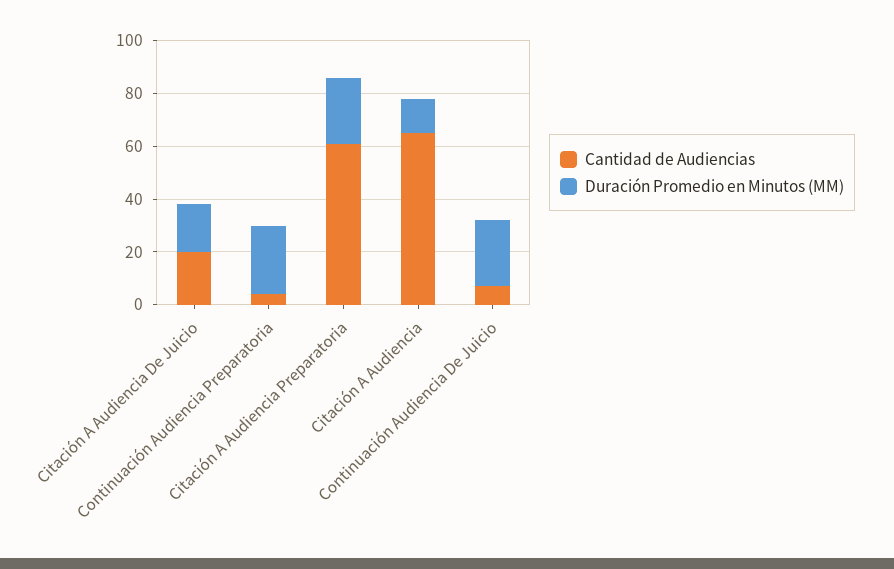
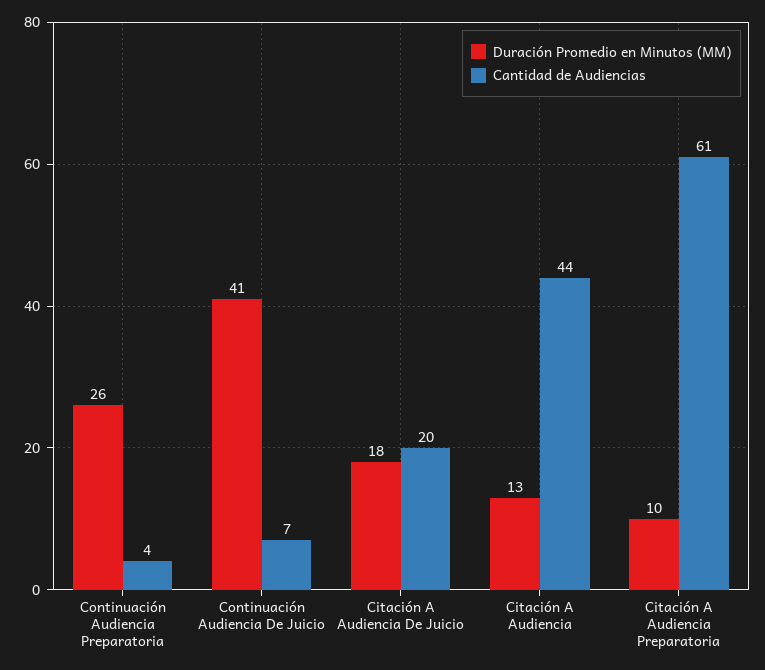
  {
    "Cantidad de Audiencias": {
      "Citación A Audiencia De Juicio": 20,
      "Continuación Audiencia Preparatoria": 4,
      "Citación A Audiencia Preparatoria": 61,
-     "Citación A Audiencia": 65,
+     "Citación A Audiencia": 44,
      "Continuación Audiencia De Juicio": 7
    },
    "Duración Promedio en Minutos (MM)": {
      "Citación A Audiencia De Juicio": 18,
      "Continuación Audiencia Preparatoria": 26,
-     "Citación A Audiencia Preparatoria": 25,
+     "Citación A Audiencia Preparatoria": 10,
      "Citación A Audiencia": 13,
-     "Continuación Audiencia De Juicio": 25
+     "Continuación Audiencia De Juicio": 41
    }
  }

